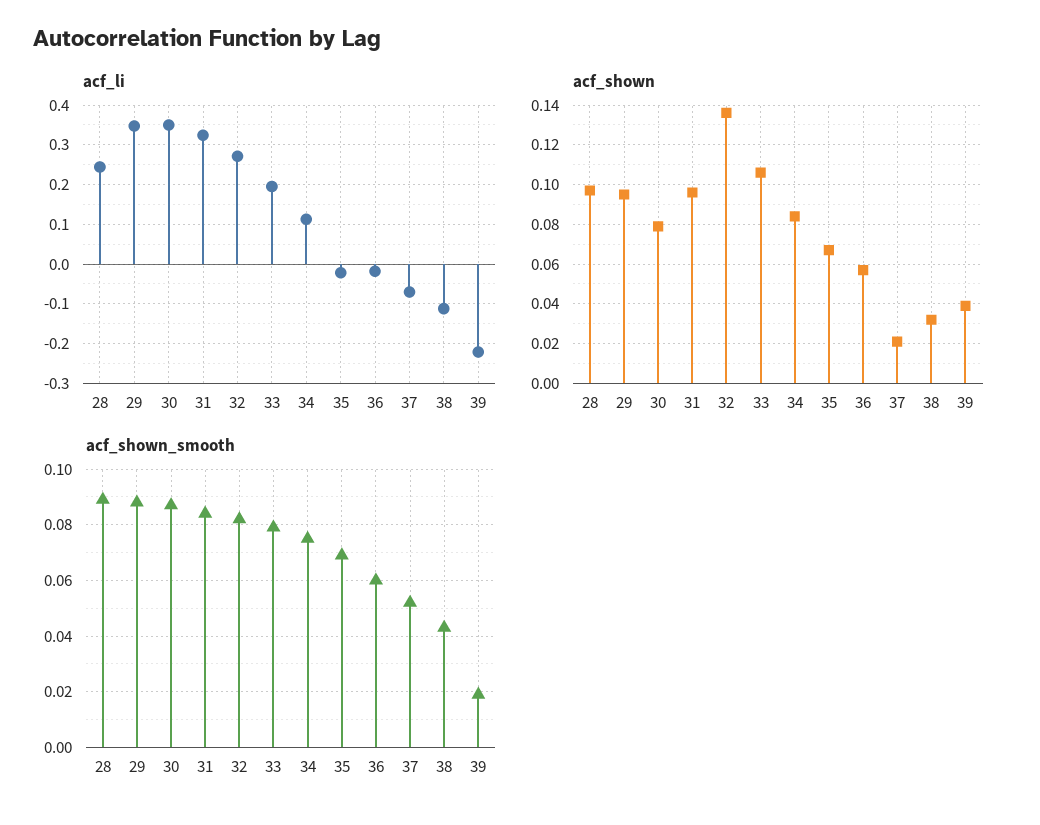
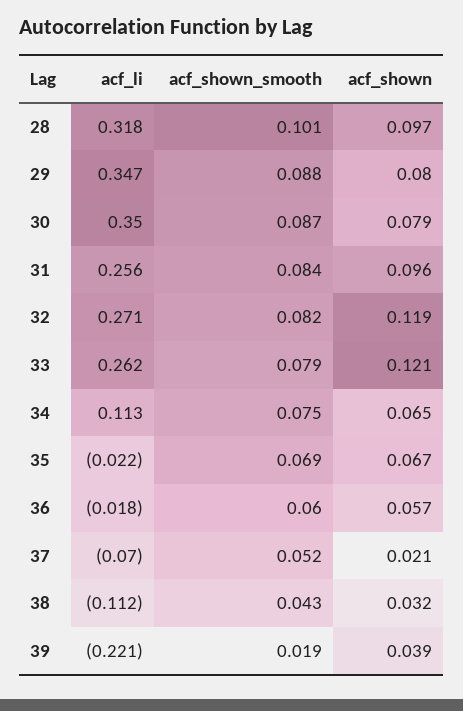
  {
    "acf_li": {
-     "28": 0.24,
+     "28": 0.318,
      "29": 0.347,
      "30": 0.35,
-     "31": 0.32,
+     "31": 0.256,
      "32": 0.271,
-     "33": 0.2,
+     "33": 0.262,
      "34": 0.113,
      "35": -0.022,
      "36": -0.018,
      "37": -0.07,
      "38": -0.112,
      "39": -0.221
    },
    "acf_shown": {
      "28": 0.097,
-     "29": 0.095,
+     "29": 0.08,
      "30": 0.079,
      "31": 0.096,
-     "32": 0.135,
+     "32": 0.119,
-     "33": 0.105,
+     "33": 0.121,
-     "34": 0.085,
+     "34": 0.065,
      "35": 0.067,
      "36": 0.057,
      "37": 0.021,
      "38": 0.032,
      "39": 0.039
    },
    "acf_shown_smooth": {
-     "28": 0.09,
+     "28": 0.101,
      "29": 0.088,
      "30": 0.087,
      "31": 0.084,
      "32": 0.082,
      "33": 0.079,
      "34": 0.075,
      "35": 0.069,
      "36": 0.06,
      "37": 0.052,
      "38": 0.043,
      "39": 0.019
    }
  }

